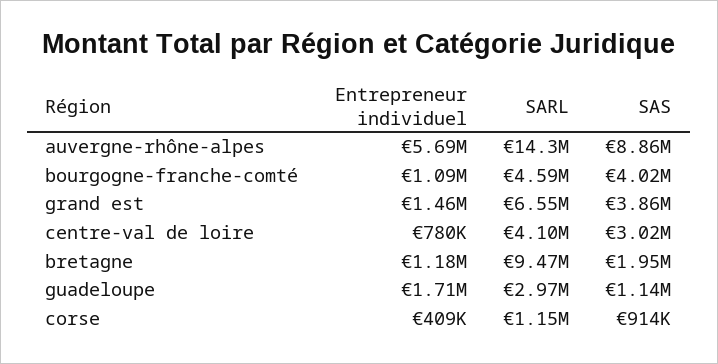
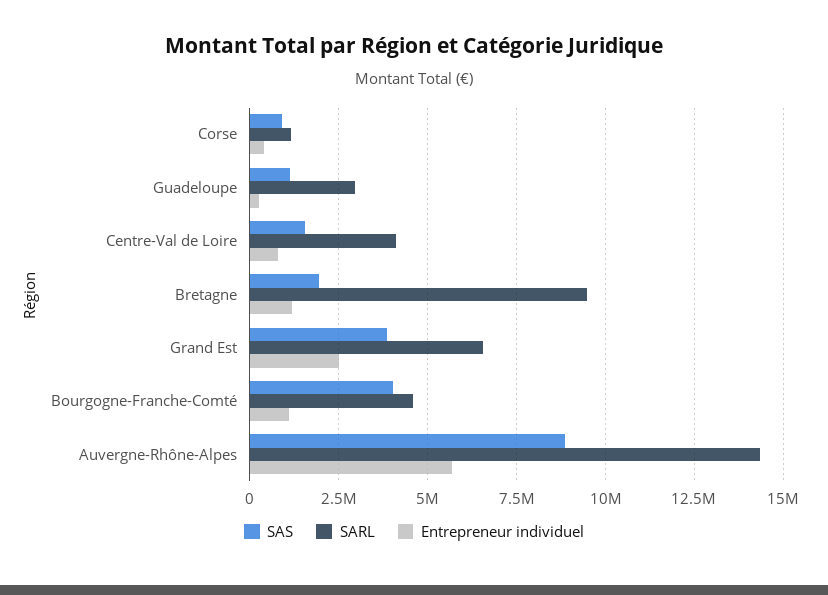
  {
    "Entrepreneur individuel": {
      "auvergne-rhône-alpes": 5690000,
      "bourgogne-franche-comté": 1090000,
-     "grand est": 1460000,
+     "grand est": 2500000,
      "centre-val de loire": 780000,
      "bretagne": 1180000,
-     "guadeloupe": 1710000,
+     "guadeloupe": 250000,
      "corse": 409000
    },
    "SARL": {
      "auvergne-rhône-alpes": 14300000,
      "bourgogne-franche-comté": 4590000,
      "grand est": 6550000,
      "centre-val de loire": 4100000,
      "bretagne": 9470000,
      "guadeloupe": 2970000,
      "corse": 1150000
    },
    "SAS": {
      "auvergne-rhône-alpes": 8860000,
      "bourgogne-franche-comté": 4020000,
      "grand est": 3860000,
-     "centre-val de loire": 3020000,
+     "centre-val de loire": 1500000,
      "bretagne": 1950000,
      "guadeloupe": 1140000,
      "corse": 914000
    }
  }

